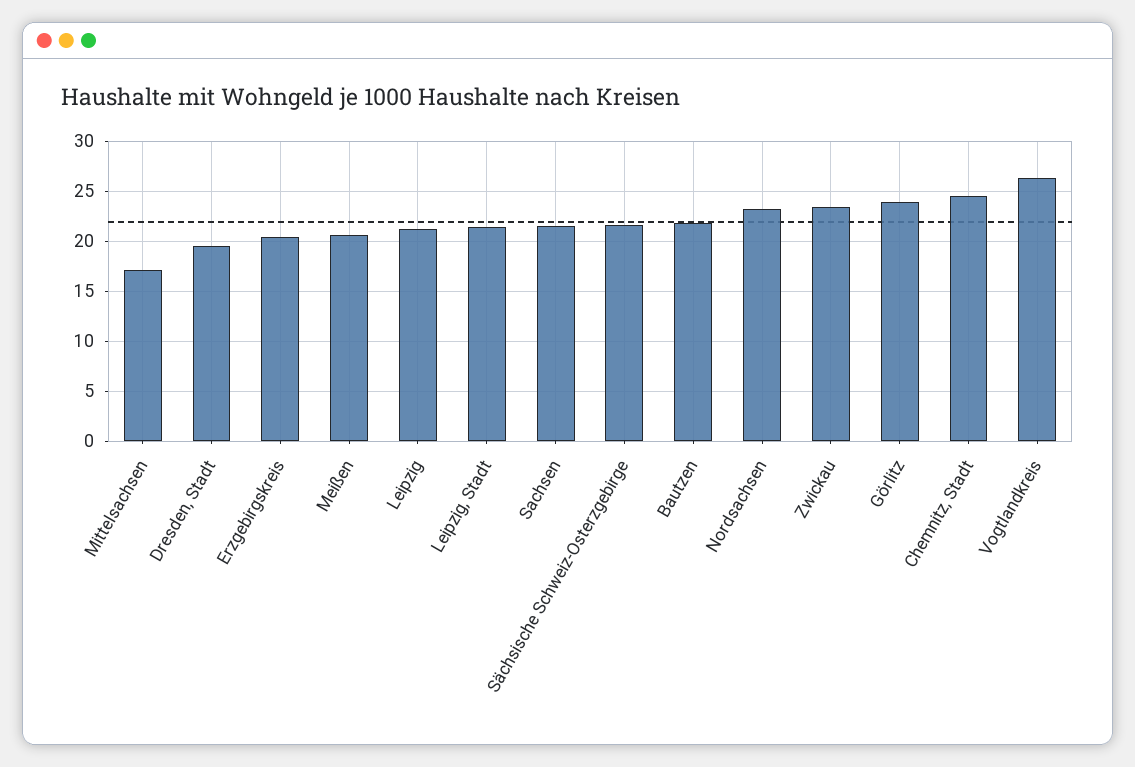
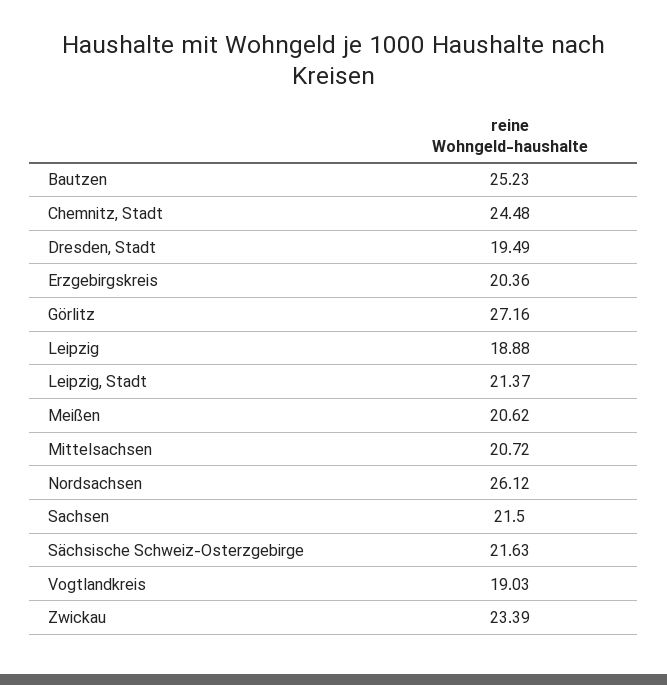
  {
-   "Mittelsachsen": 17,
+   "Mittelsachsen": 20.72,
    "Dresden, Stadt": 19.49,
    "Erzgebirgskreis": 20.36,
    "Meißen": 20.62,
-   "Leipzig": 21,
+   "Leipzig": 18.88,
    "Leipzig, Stadt": 21.37,
    "Sachsen": 21.5,
    "Sächsische Schweiz-Osterzgebirge": 21.63,
-   "Bautzen": 22,
+   "Bautzen": 25.23,
-   "Nordsachsen": 23,
+   "Nordsachsen": 26.12,
    "Zwickau": 23.39,
-   "Görlitz": 24,
+   "Görlitz": 27.16,
    "Chemnitz, Stadt": 24.48,
-   "Vogtlandkreis": 26
+   "Vogtlandkreis": 19.03
  }

